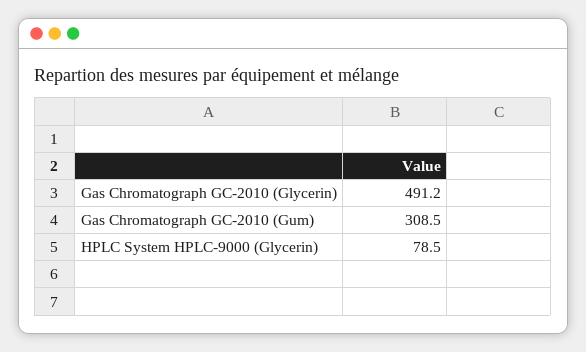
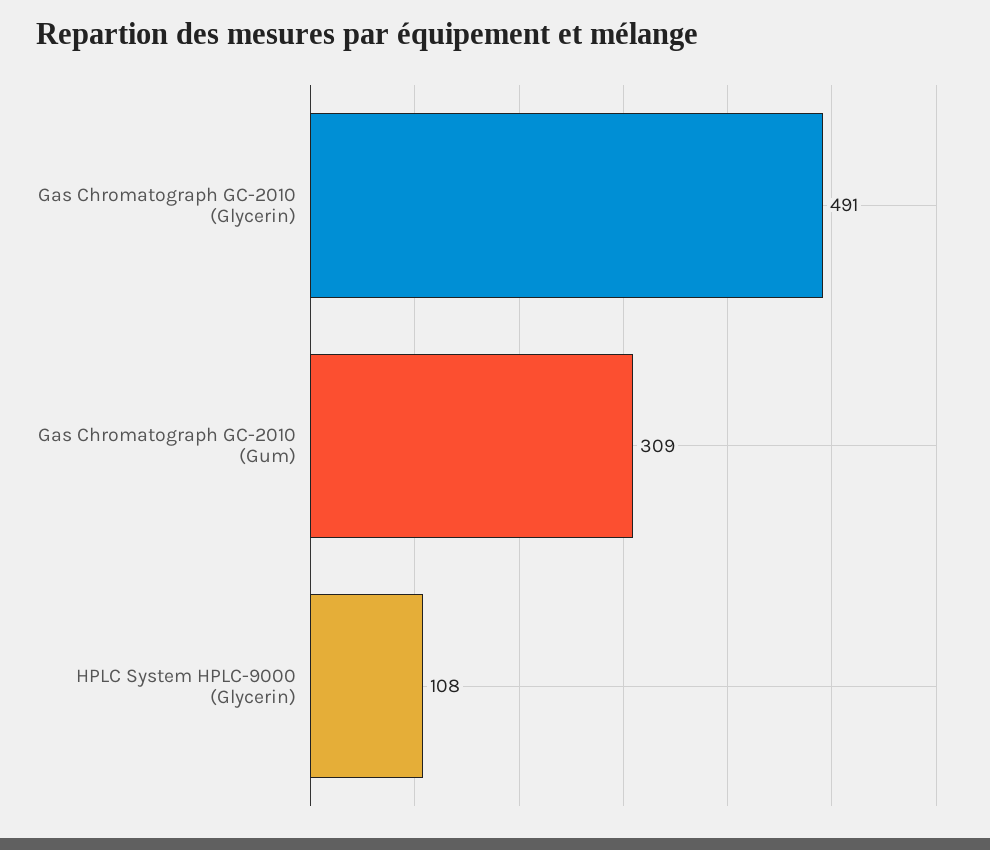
  {
    "Gas Chromatograph GC-2010 (Glycerin)": 491.2,
    "Gas Chromatograph GC-2010 (Gum)": 308.5,
-   "HPLC System HPLC-9000 (Glycerin)": 78.5
+   "HPLC System HPLC-9000 (Glycerin)": 108
  }

